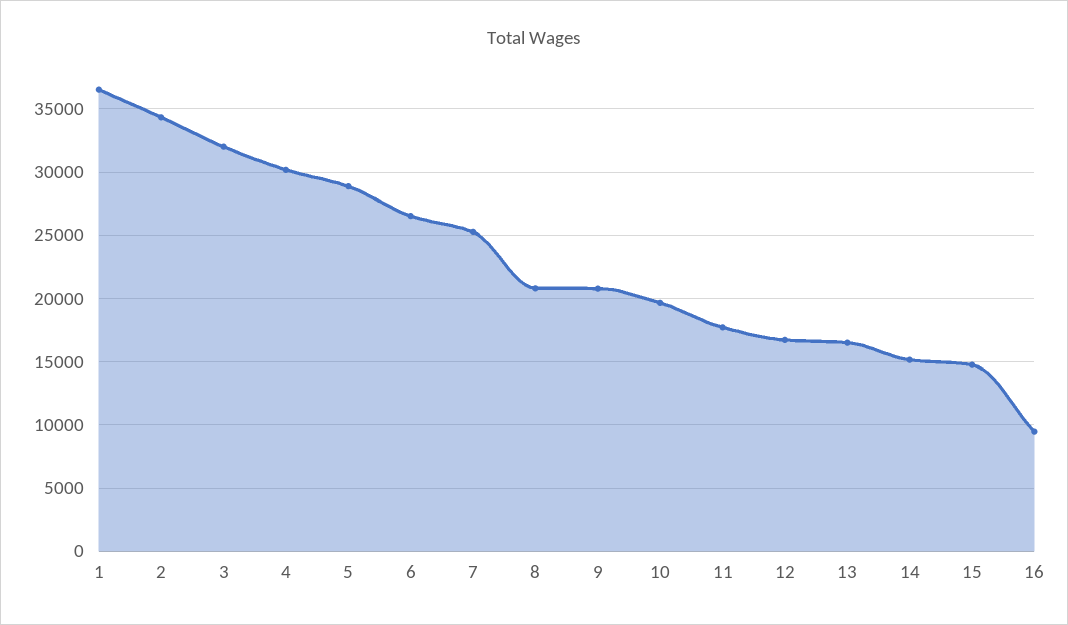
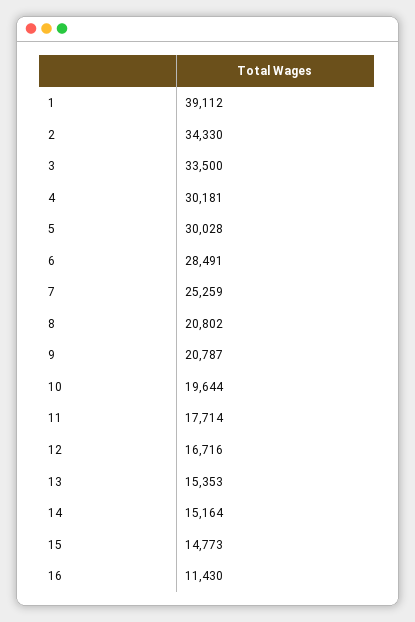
  {
-   "1": 36500,
+   "1": 39112,
    "2": 34330,
-   "3": 32000,
+   "3": 33500,
    "4": 30181,
-   "5": 29000,
+   "5": 30028,
-   "6": 26500,
+   "6": 28491,
    "7": 25259,
    "8": 20802,
    "9": 20787,
    "10": 19644,
    "11": 17714,
    "12": 16716,
-   "13": 16500,
+   "13": 15353,
    "14": 15164,
    "15": 14773,
-   "16": 9500
+   "16": 11430
  }

